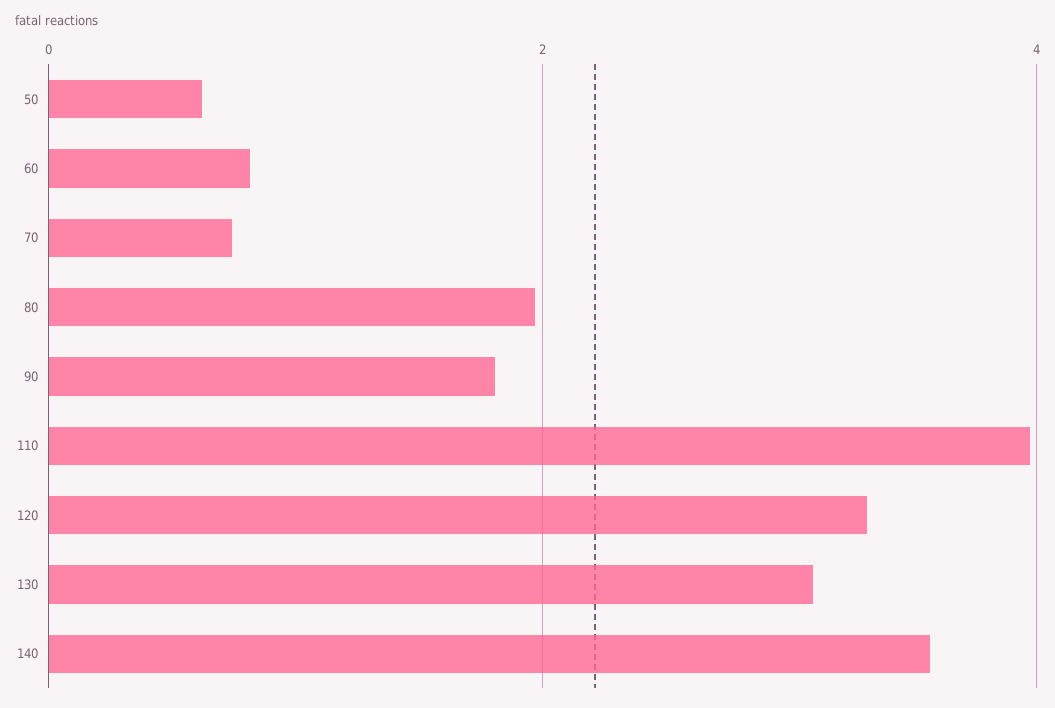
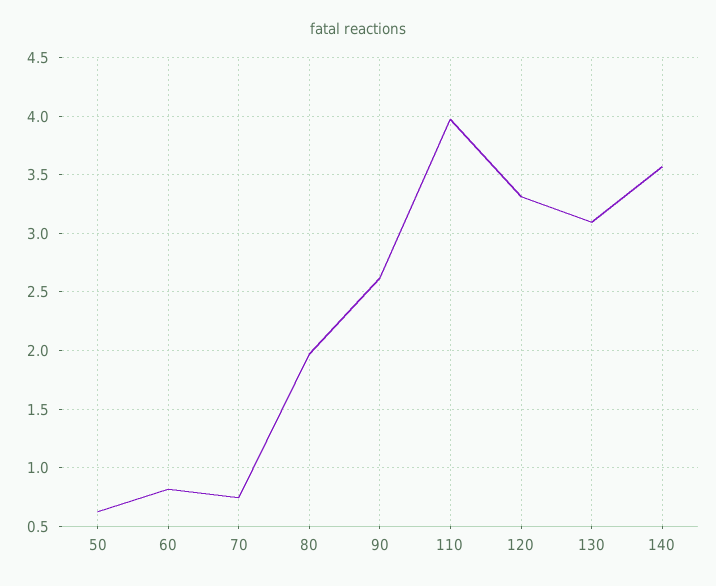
  {
    "50": 0.6,
    "60": 0.8,
    "70": 0.7,
    "80": 2,
-   "90": 1.8,
+   "90": 2.6,
    "110": 4,
    "120": 3.3,
    "130": 3.1,
    "140": 3.6
  }

